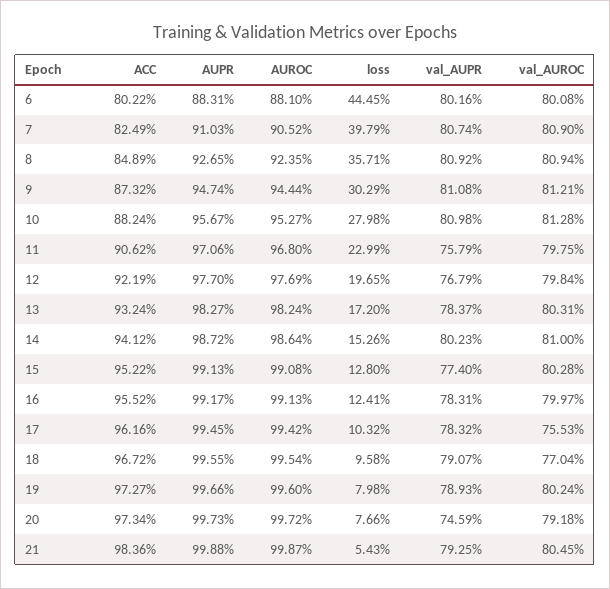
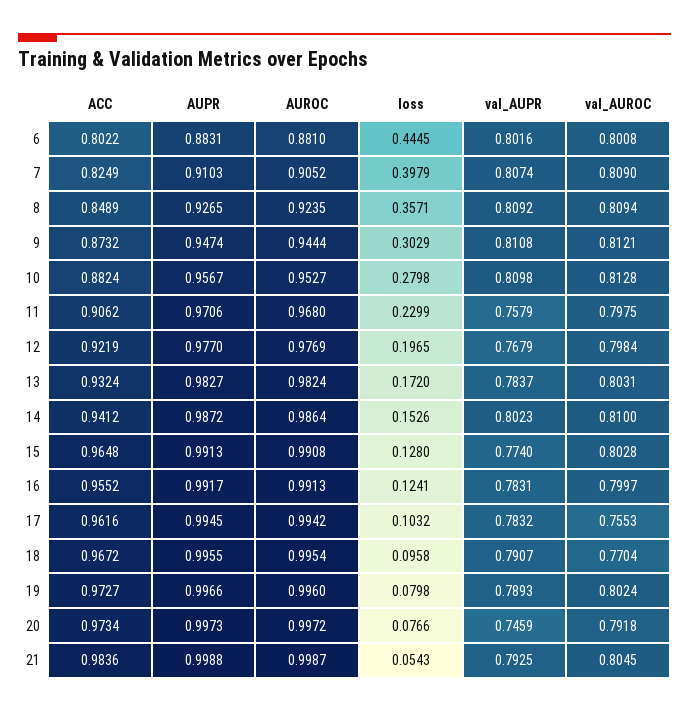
  {
    "ACC": {
      "6": 0.8022,
      "7": 0.8249,
      "8": 0.8489,
      "9": 0.8732,
      "10": 0.8824,
      "11": 0.9062,
      "12": 0.9219,
      "13": 0.9324,
      "14": 0.9412,
-     "15": 0.9522,
+     "15": 0.9648,
      "16": 0.9552,
      "17": 0.9616,
      "18": 0.9672,
      "19": 0.9727,
      "20": 0.9734,
      "21": 0.9836
    },
    "AUPR": {
      "6": 0.8831,
      "7": 0.9103,
      "8": 0.9265,
      "9": 0.9474,
      "10": 0.9567,
      "11": 0.9706,
      "12": 0.977,
      "13": 0.9827,
      "14": 0.9872,
      "15": 0.9913,
      "16": 0.9917,
      "17": 0.9945,
      "18": 0.9955,
      "19": 0.9966,
      "20": 0.9973,
      "21": 0.9988
    },
    "AUROC": {
      "6": 0.881,
      "7": 0.9052,
      "8": 0.9235,
      "9": 0.9444,
      "10": 0.9527,
      "11": 0.968,
      "12": 0.9769,
      "13": 0.9824,
      "14": 0.9864,
      "15": 0.9908,
      "16": 0.9913,
      "17": 0.9942,
      "18": 0.9954,
      "19": 0.996,
      "20": 0.9972,
      "21": 0.9987
    },
    "loss": {
      "6": 0.4445,
      "7": 0.3979,
      "8": 0.3571,
      "9": 0.3029,
      "10": 0.2798,
      "11": 0.2299,
      "12": 0.1965,
      "13": 0.172,
      "14": 0.1526,
      "15": 0.128,
      "16": 0.1241,
      "17": 0.1032,
      "18": 0.0958,
      "19": 0.0798,
      "20": 0.0766,
      "21": 0.0543
    },
    "val_AUPR": {
      "6": 0.8016,
      "7": 0.8074,
      "8": 0.8092,
      "9": 0.8108,
      "10": 0.8098,
      "11": 0.7579,
      "12": 0.7679,
      "13": 0.7837,
      "14": 0.8023,
      "15": 0.774,
      "16": 0.7831,
      "17": 0.7832,
      "18": 0.7907,
      "19": 0.7893,
      "20": 0.7459,
      "21": 0.7925
    },
    "val_AUROC": {
      "6": 0.8008,
      "7": 0.809,
      "8": 0.8094,
      "9": 0.8121,
      "10": 0.8128,
      "11": 0.7975,
      "12": 0.7984,
      "13": 0.8031,
      "14": 0.81,
      "15": 0.8028,
      "16": 0.7997,
      "17": 0.7553,
      "18": 0.7704,
      "19": 0.8024,
      "20": 0.7918,
      "21": 0.8045
    }
  }

